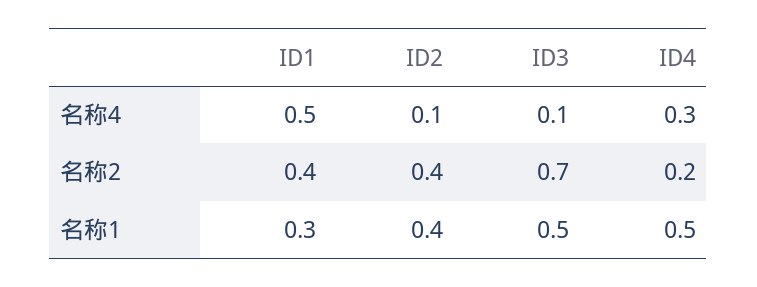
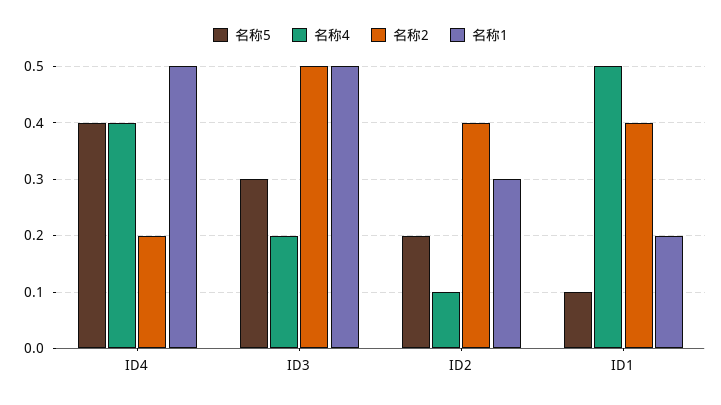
  {
    "名称4": {
      "ID1": 0.5,
      "ID2": 0.1,
-     "ID3": 0.1,
+     "ID3": 0.2,
-     "ID4": 0.3
+     "ID4": 0.4
    },
    "名称2": {
      "ID1": 0.4,
      "ID2": 0.4,
-     "ID3": 0.7,
+     "ID3": 0.5,
      "ID4": 0.2
    },
    "名称1": {
-     "ID1": 0.3,
+     "ID1": 0.2,
-     "ID2": 0.4,
+     "ID2": 0.3,
      "ID3": 0.5,
      "ID4": 0.5
-   }
+   },
+   "名称5": {
+     "ID4": 0.4,
+     "ID3": 0.3,
+     "ID2": 0.2,
+     "ID1": 0.1
+   }
  }

